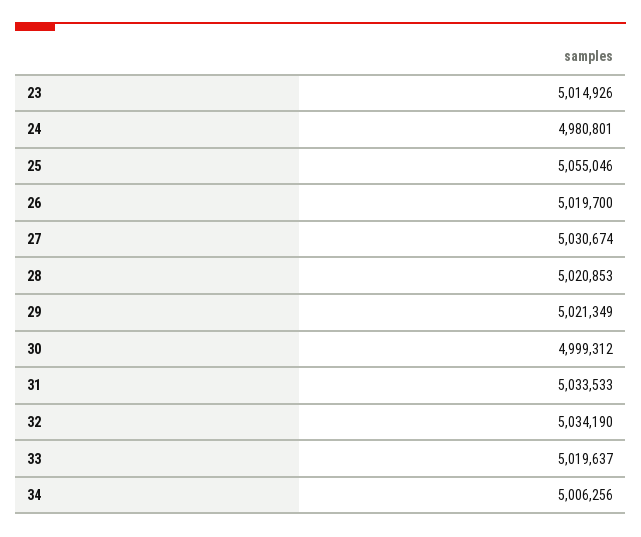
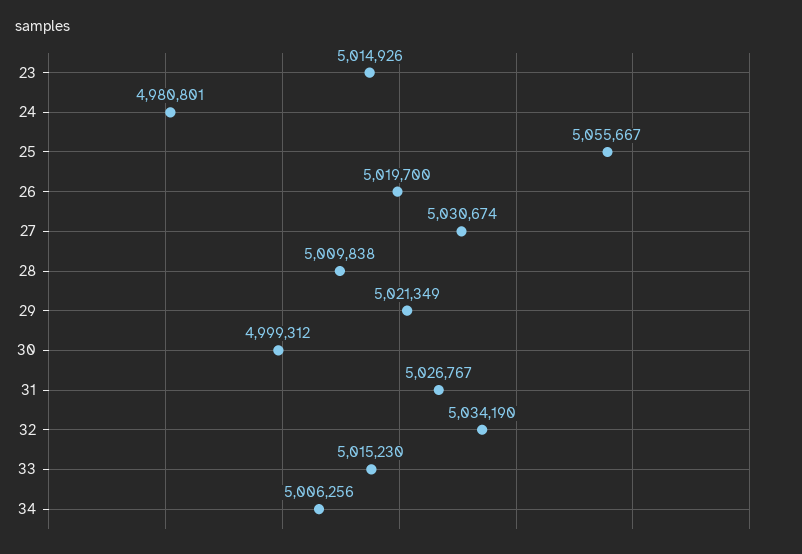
  {
    "23": 5014926,
    "24": 4980801,
-   "25": 5055046,
+   "25": 5055667,
    "26": 5019700,
    "27": 5030674,
-   "28": 5020853,
+   "28": 5009838,
    "29": 5021349,
    "30": 4999312,
-   "31": 5033533,
+   "31": 5026767,
    "32": 5034190,
-   "33": 5019637,
+   "33": 5015230,
    "34": 5006256
  }

